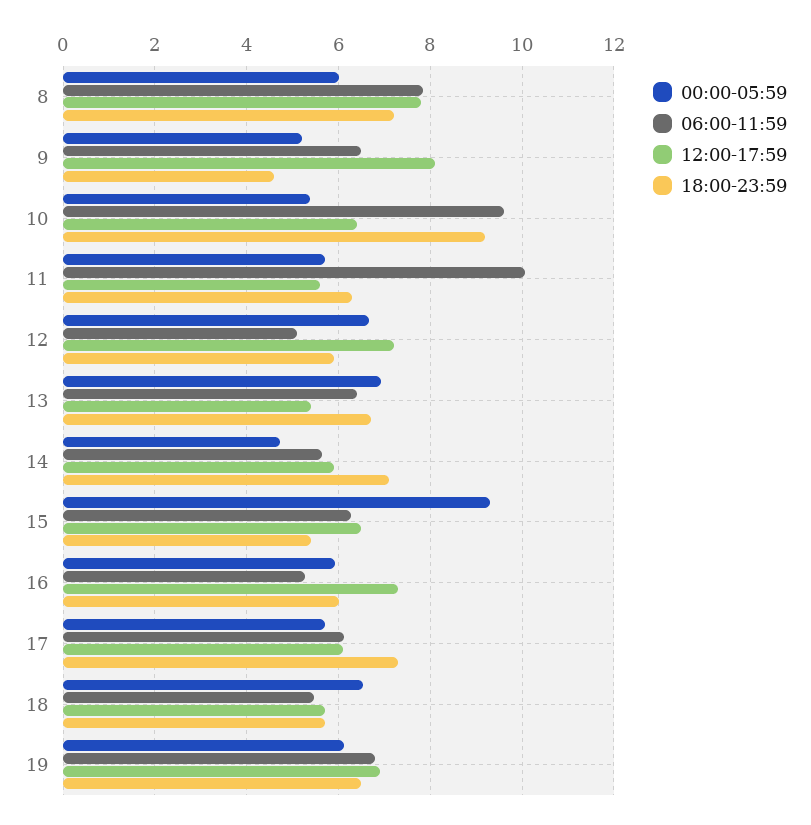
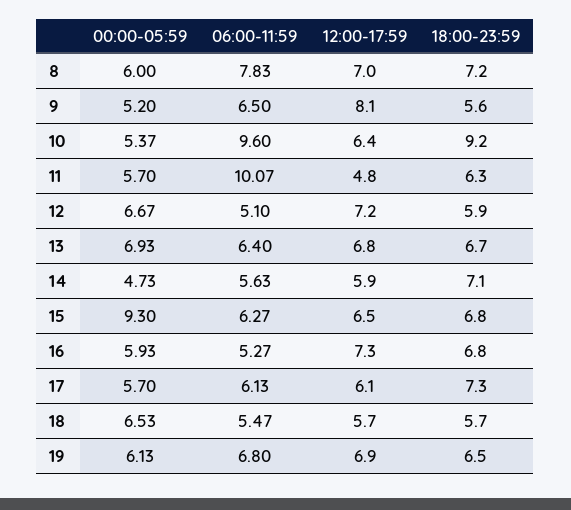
  {
    "00:00-05:59": {
      "8": 6,
      "9": 5.2,
      "10": 5.37,
      "11": 5.7,
      "12": 6.67,
      "13": 6.93,
      "14": 4.73,
      "15": 9.3,
      "16": 5.93,
      "17": 5.7,
      "18": 6.53,
      "19": 6.13
    },
    "06:00-11:59": {
      "8": 7.83,
      "9": 6.5,
      "10": 9.6,
      "11": 10.07,
      "12": 5.1,
      "13": 6.4,
      "14": 5.63,
      "15": 6.27,
      "16": 5.27,
      "17": 6.13,
      "18": 5.47,
      "19": 6.8
    },
    "12:00-17:59": {
-     "8": 7.8,
+     "8": 7,
      "9": 8.1,
      "10": 6.4,
-     "11": 5.6,
+     "11": 4.8,
      "12": 7.2,
-     "13": 5.4,
+     "13": 6.8,
      "14": 5.9,
      "15": 6.5,
      "16": 7.3,
      "17": 6.1,
      "18": 5.7,
      "19": 6.9
    },
    "18:00-23:59": {
      "8": 7.2,
-     "9": 4.6,
+     "9": 5.6,
      "10": 9.2,
      "11": 6.3,
      "12": 5.9,
      "13": 6.7,
      "14": 7.1,
-     "15": 5.4,
+     "15": 6.8,
-     "16": 6,
+     "16": 6.8,
      "17": 7.3,
      "18": 5.7,
      "19": 6.5
    }
  }

